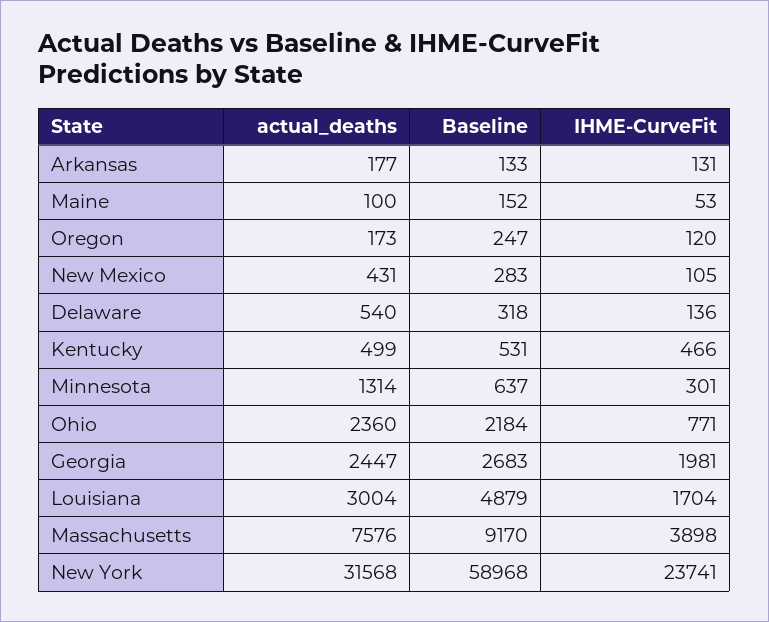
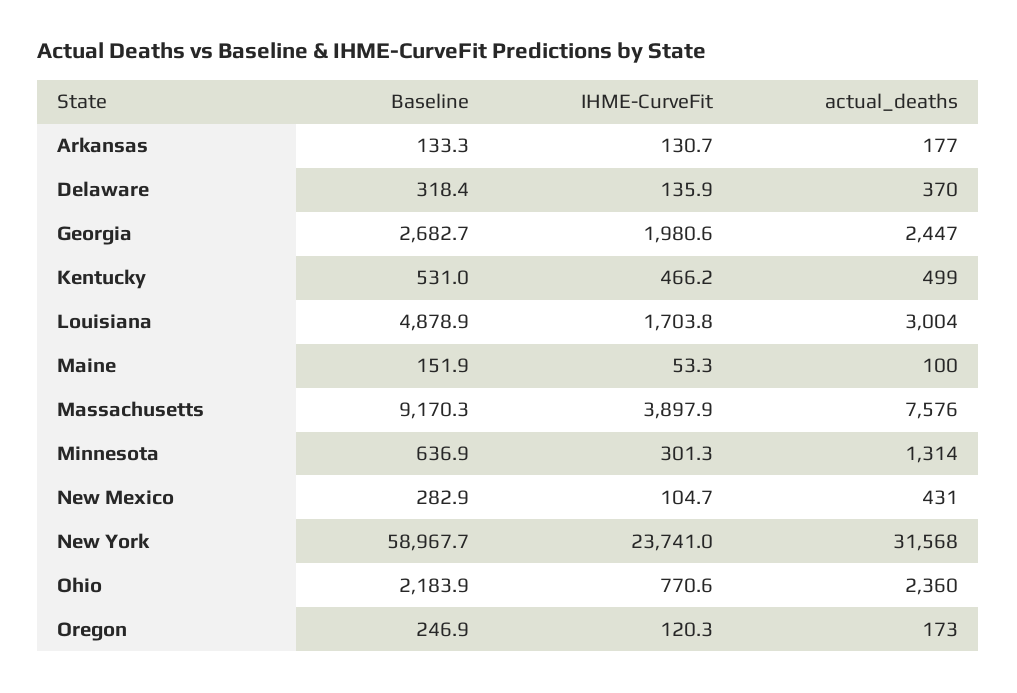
  {
    "actual_deaths": {
      "Arkansas": 177,
      "Maine": 100,
      "Oregon": 173,
      "New Mexico": 431,
-     "Delaware": 540,
+     "Delaware": 370,
      "Kentucky": 499,
      "Minnesota": 1314,
      "Ohio": 2360,
      "Georgia": 2447,
      "Louisiana": 3004,
      "Massachusetts": 7576,
      "New York": 31568
    },
    "Baseline": {
      "Arkansas": 133.3,
      "Maine": 151.9,
      "Oregon": 246.9,
      "New Mexico": 282.9,
      "Delaware": 318.4,
      "Kentucky": 531,
      "Minnesota": 636.9,
      "Ohio": 2183.9,
      "Georgia": 2682.7,
      "Louisiana": 4878.9,
      "Massachusetts": 9170.3,
      "New York": 58967.7
    },
    "IHME-CurveFit": {
      "Arkansas": 130.7,
      "Maine": 53.3,
      "Oregon": 120.3,
      "New Mexico": 104.7,
      "Delaware": 135.9,
      "Kentucky": 466.2,
      "Minnesota": 301.3,
      "Ohio": 770.6,
      "Georgia": 1980.6,
      "Louisiana": 1703.8,
      "Massachusetts": 3897.9,
      "New York": 23741
    }
  }

